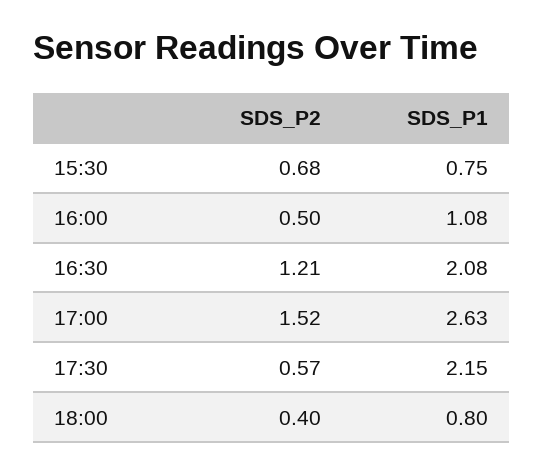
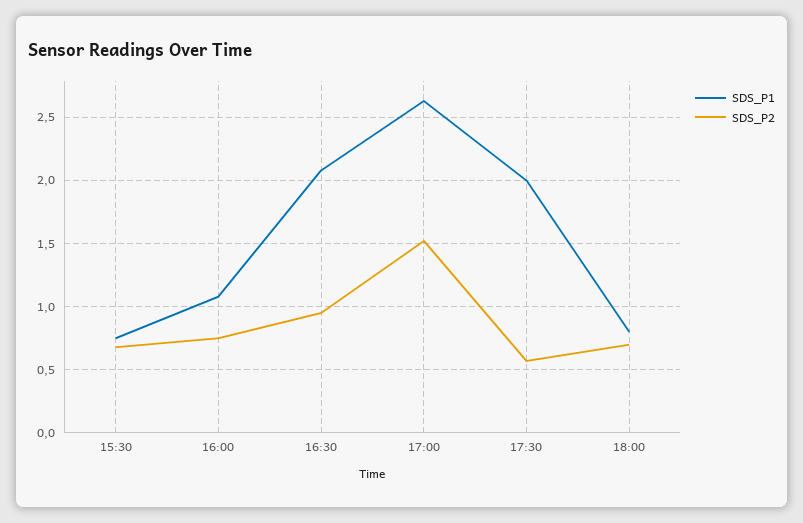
  {
    "SDS_P2": {
      "15:30": 0.68,
-     "16:00": 0.5,
+     "16:00": 0.75,
-     "16:30": 1.21,
+     "16:30": 0.95,
      "17:00": 1.52,
      "17:30": 0.57,
-     "18:00": 0.4
+     "18:00": 0.7
    },
    "SDS_P1": {
      "15:30": 0.75,
      "16:00": 1.08,
      "16:30": 2.08,
      "17:00": 2.63,
-     "17:30": 2.15,
+     "17:30": 2,
      "18:00": 0.8
    }
  }

